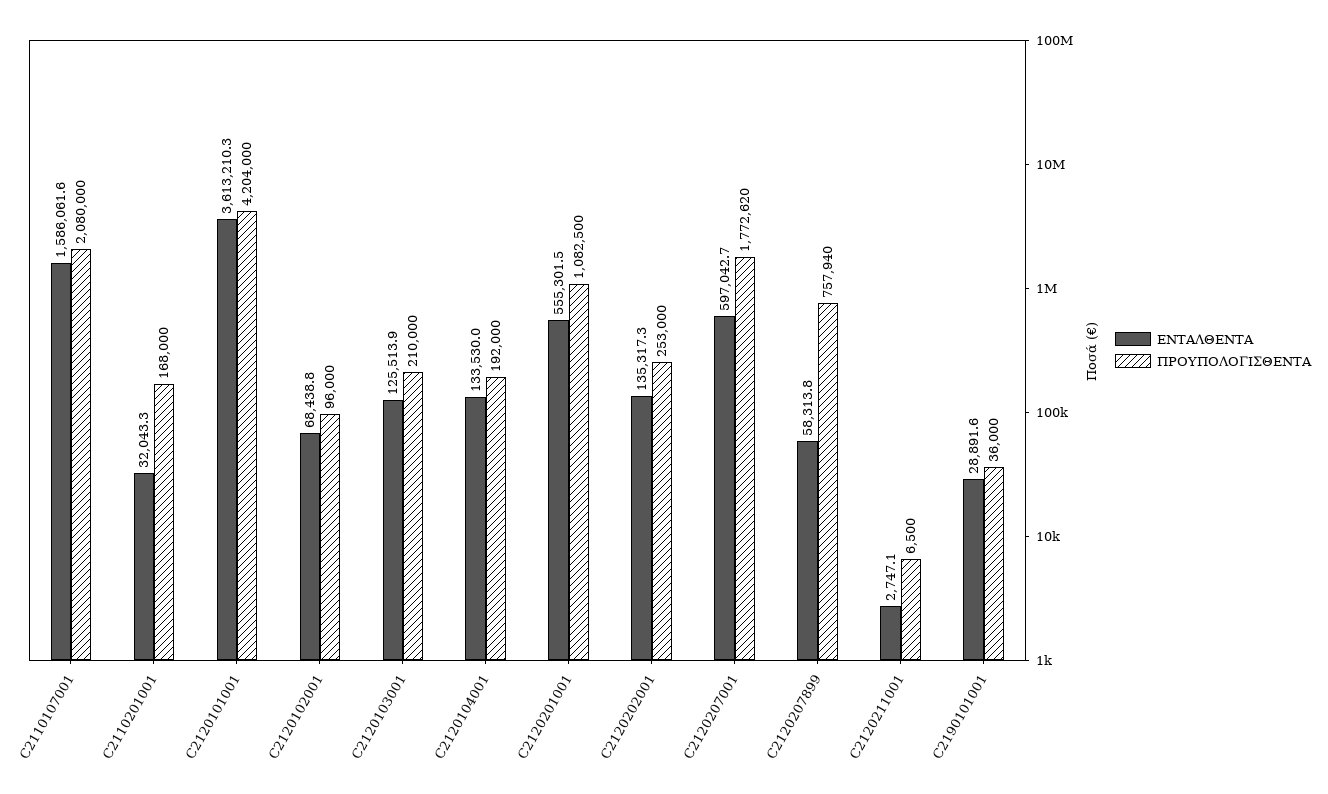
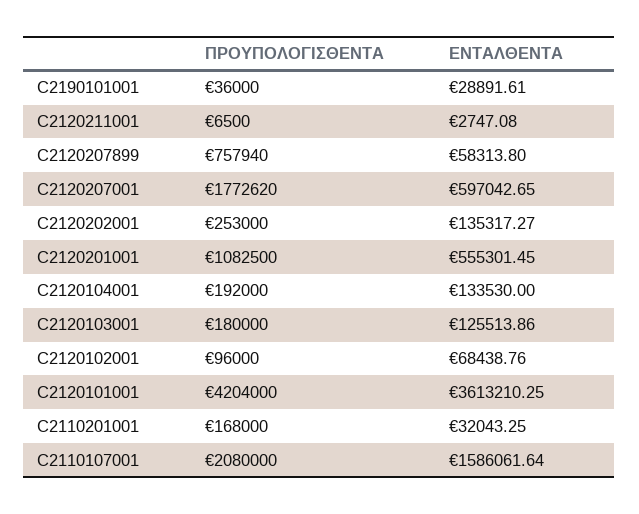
  {
    "ΕΝΤΑΛΘΕΝΤΑ": {
      "C2110107001": 1586061.64,
      "C2110201001": 32043.25,
      "C2120101001": 3613210.25,
      "C2120102001": 68438.76,
      "C2120103001": 125513.86,
      "C2120104001": 133530,
      "C2120201001": 555301.45,
      "C2120202001": 135317.27,
      "C2120207001": 597042.65,
      "C2120207899": 58313.8,
      "C2120211001": 2747.08,
      "C2190101001": 28891.61
    },
    "ΠΡΟΥΠΟΛΟΓΙΣΘΕΝΤΑ": {
      "C2110107001": 2080000,
      "C2110201001": 168000,
      "C2120101001": 4204000,
      "C2120102001": 96000,
-     "C2120103001": 210000,
+     "C2120103001": 180000,
      "C2120104001": 192000,
      "C2120201001": 1082500,
      "C2120202001": 253000,
      "C2120207001": 1772620,
      "C2120207899": 757940,
      "C2120211001": 6500,
      "C2190101001": 36000
    }
  }

